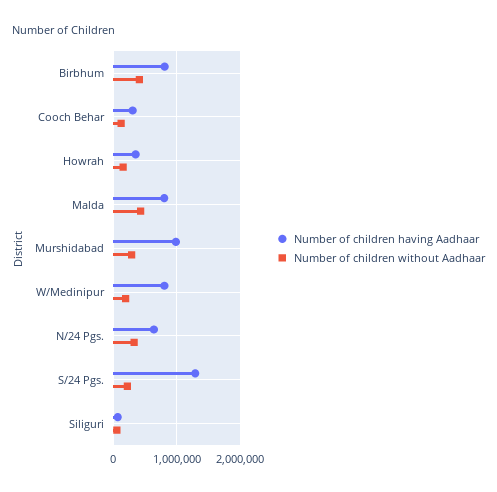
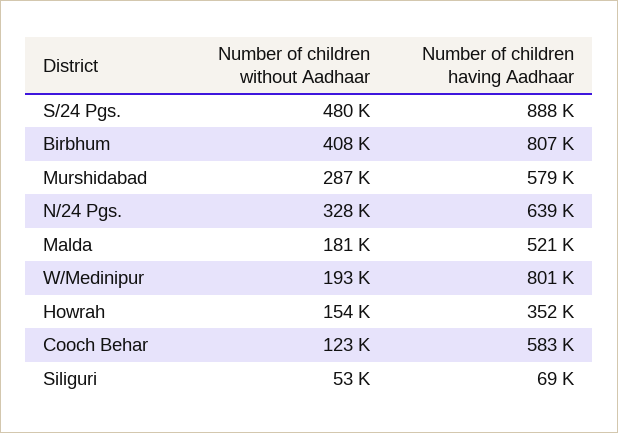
  {
    "Number of children having Aadhaar": {
      "Birbhum": 807000,
-     "Cooch Behar": 300000,
+     "Cooch Behar": 583000,
      "Howrah": 352000,
-     "Malda": 800000,
+     "Malda": 521000,
-     "Murshidabad": 1000000,
+     "Murshidabad": 579000,
      "W/Medinipur": 801000,
      "N/24 Pgs.": 639000,
-     "S/24 Pgs.": 1300000,
+     "S/24 Pgs.": 888000,
      "Siliguri": 69000
    },
    "Number of children without Aadhaar": {
      "Birbhum": 408000,
      "Cooch Behar": 123000,
      "Howrah": 154000,
-     "Malda": 400000,
+     "Malda": 181000,
      "Murshidabad": 287000,
      "W/Medinipur": 193000,
      "N/24 Pgs.": 328000,
-     "S/24 Pgs.": 200000,
+     "S/24 Pgs.": 480000,
      "Siliguri": 53000
    }
  }

